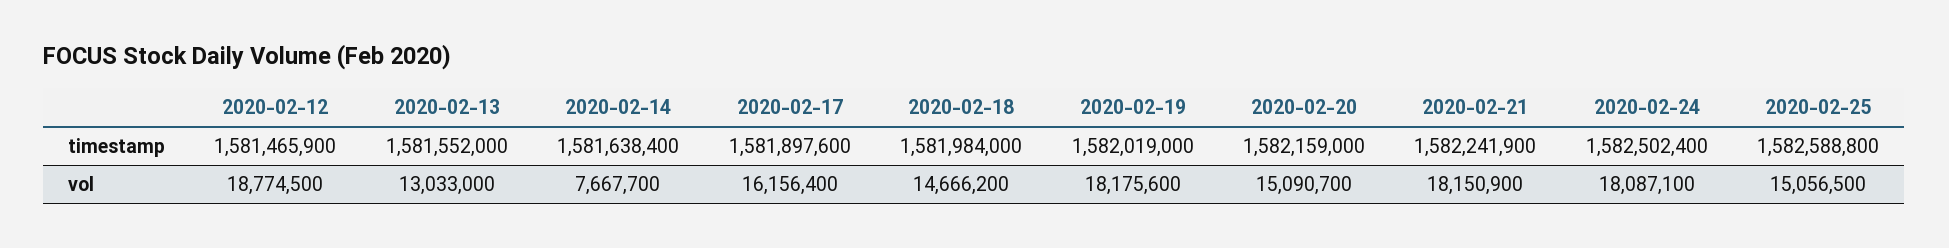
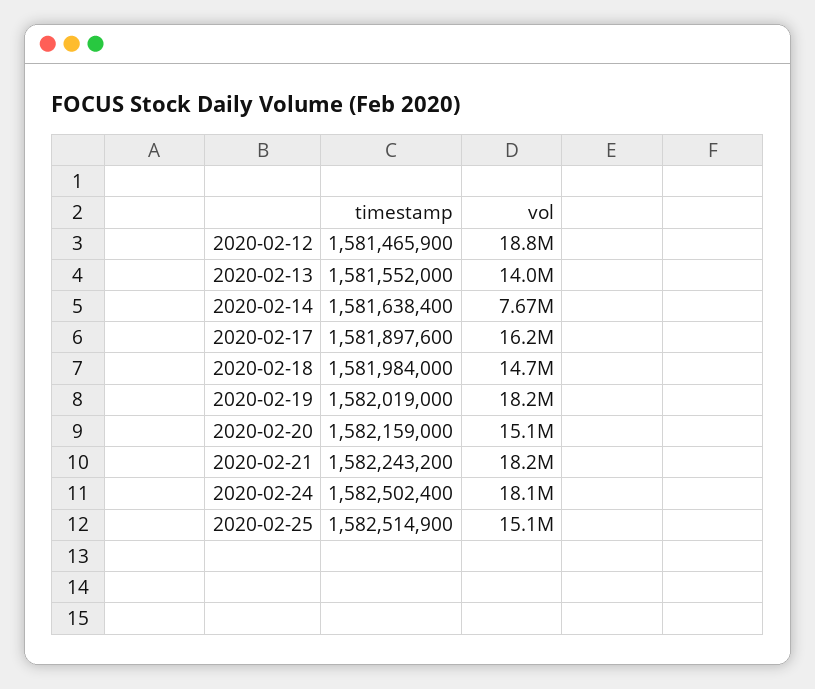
  {
    "2020-02-12": {
      "timestamp": 1581465900,
      "vol": 18774500
    },
    "2020-02-13": {
      "timestamp": 1581552000,
-     "vol": 13033000
+     "vol": 14000000
    },
    "2020-02-14": {
      "timestamp": 1581638400,
      "vol": 7667700
    },
    "2020-02-17": {
      "timestamp": 1581897600,
      "vol": 16156400
    },
    "2020-02-18": {
      "timestamp": 1581984000,
      "vol": 14666200
    },
    "2020-02-19": {
      "timestamp": 1582019000,
      "vol": 18175600
    },
    "2020-02-20": {
      "timestamp": 1582159000,
      "vol": 15090700
    },
    "2020-02-21": {
-     "timestamp": 1582241900,
+     "timestamp": 1582243200,
      "vol": 18150900
    },
    "2020-02-24": {
      "timestamp": 1582502400,
      "vol": 18087100
    },
    "2020-02-25": {
-     "timestamp": 1582588800,
+     "timestamp": 1582514900,
      "vol": 15056500
    }
  }

